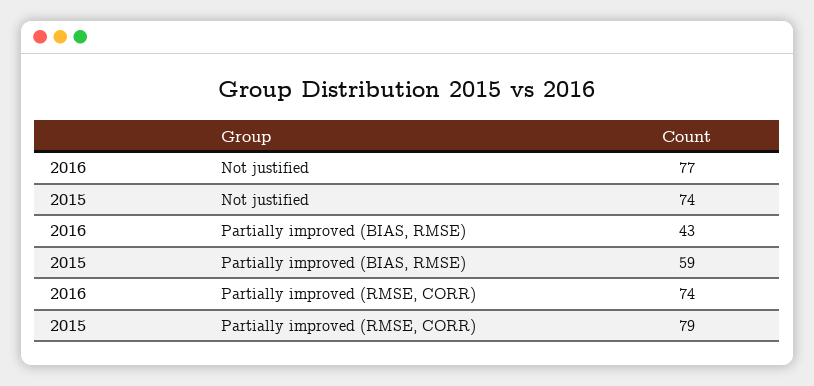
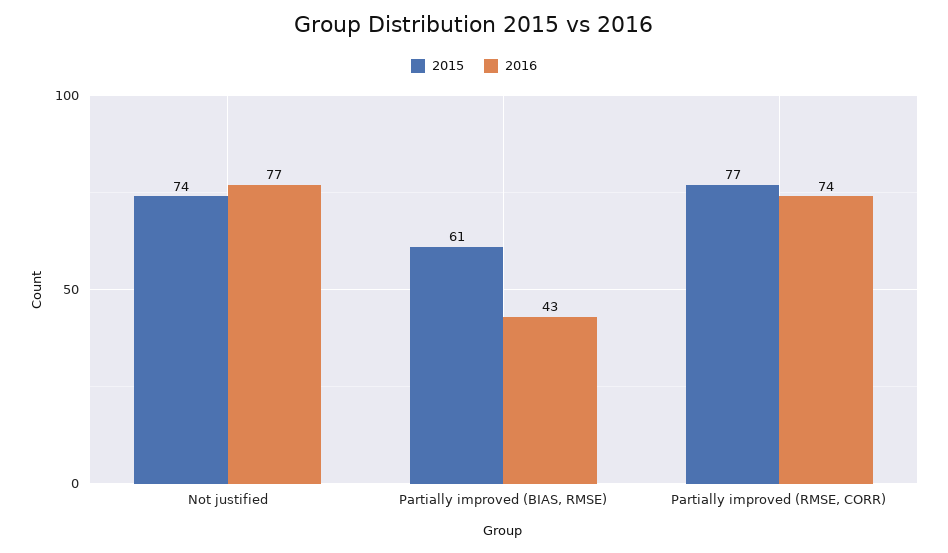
  {
    "2016": {
      "Not justified": 77,
      "Partially improved (BIAS, RMSE)": 43,
      "Partially improved (RMSE, CORR)": 74
    },
    "2015": {
      "Not justified": 74,
-     "Partially improved (BIAS, RMSE)": 59,
+     "Partially improved (BIAS, RMSE)": 61,
-     "Partially improved (RMSE, CORR)": 79
+     "Partially improved (RMSE, CORR)": 77
    }
  }

